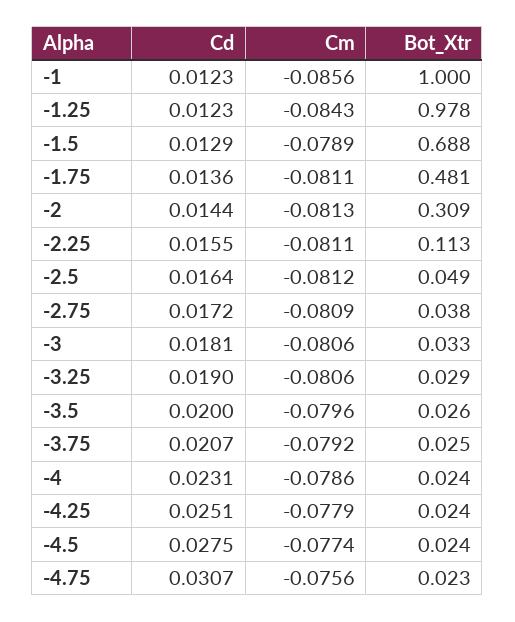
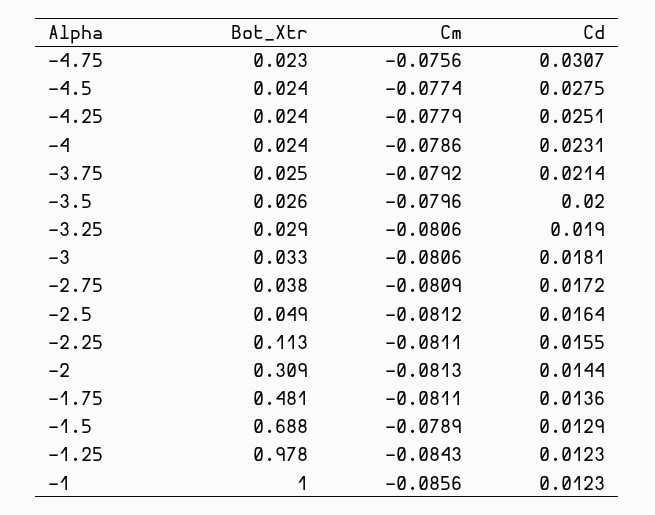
  {
    "Cd": {
      "-1": 0.0123,
      "-1.25": 0.0123,
      "-1.5": 0.0129,
      "-1.75": 0.0136,
      "-2": 0.0144,
      "-2.25": 0.0155,
      "-2.5": 0.0164,
      "-2.75": 0.0172,
      "-3": 0.0181,
      "-3.25": 0.019,
      "-3.5": 0.02,
-     "-3.75": 0.0207,
+     "-3.75": 0.0214,
      "-4": 0.0231,
      "-4.25": 0.0251,
      "-4.5": 0.0275,
      "-4.75": 0.0307
    },
    "Cm": {
      "-1": -0.0856,
      "-1.25": -0.0843,
      "-1.5": -0.0789,
      "-1.75": -0.0811,
      "-2": -0.0813,
      "-2.25": -0.0811,
      "-2.5": -0.0812,
      "-2.75": -0.0809,
      "-3": -0.0806,
      "-3.25": -0.0806,
      "-3.5": -0.0796,
      "-3.75": -0.0792,
      "-4": -0.0786,
      "-4.25": -0.0779,
      "-4.5": -0.0774,
      "-4.75": -0.0756
    },
    "Bot_Xtr": {
      "-1": 1,
      "-1.25": 0.978,
      "-1.5": 0.688,
      "-1.75": 0.481,
      "-2": 0.309,
      "-2.25": 0.113,
      "-2.5": 0.049,
      "-2.75": 0.038,
      "-3": 0.033,
      "-3.25": 0.029,
      "-3.5": 0.026,
      "-3.75": 0.025,
      "-4": 0.024,
      "-4.25": 0.024,
      "-4.5": 0.024,
      "-4.75": 0.023
    }
  }

